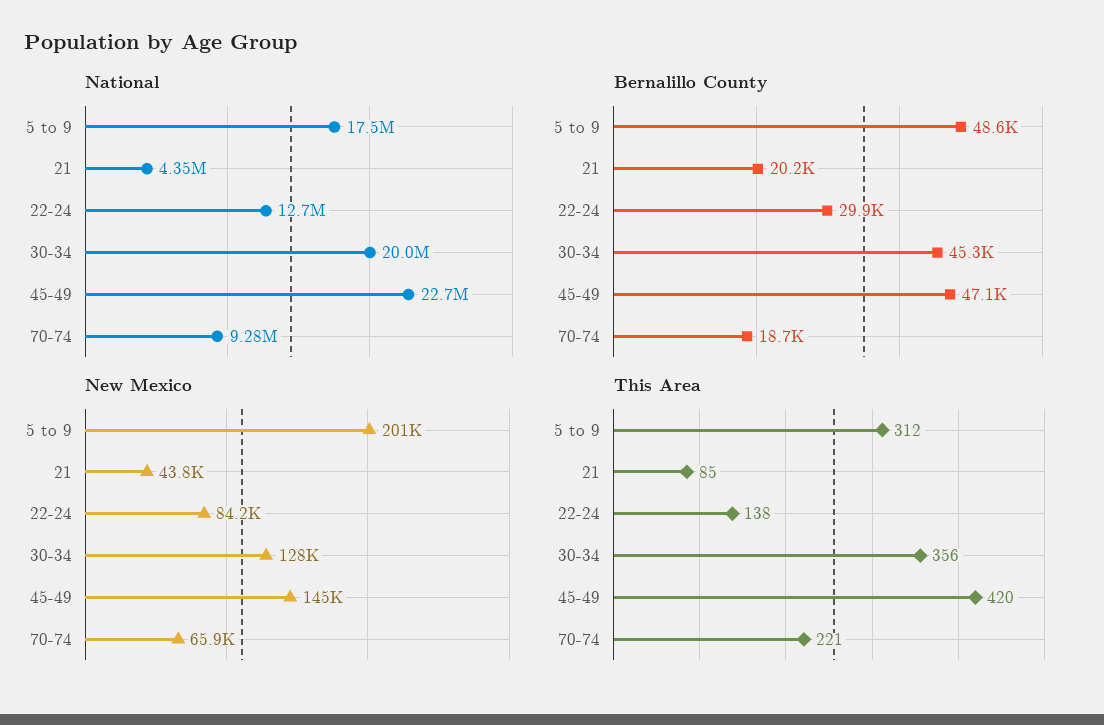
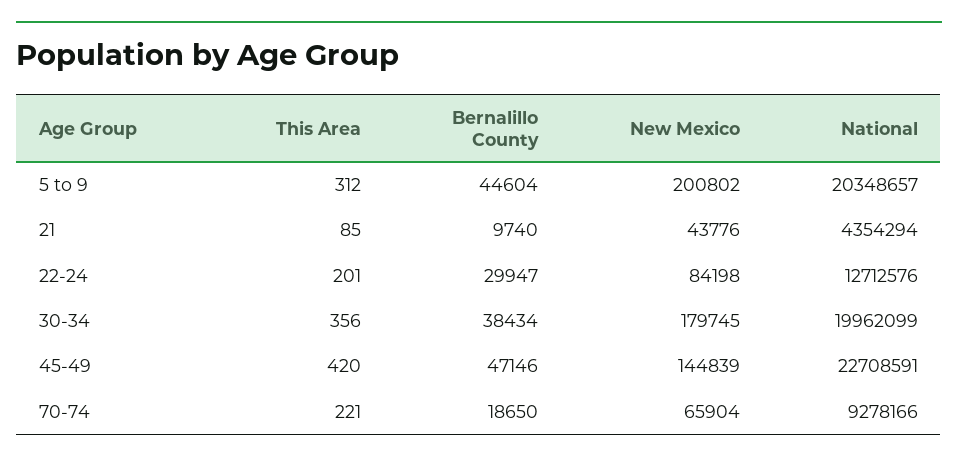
  {
    "National": {
-     "5 to 9": 17500000,
+     "5 to 9": 20348657,
      "21": 4354294,
      "22-24": 12712576,
      "30-34": 19962099,
      "45-49": 22708591,
      "70-74": 9278166
    },
    "Bernalillo County": {
-     "5 to 9": 48600,
+     "5 to 9": 44604,
-     "21": 20200,
+     "21": 9740,
      "22-24": 29947,
-     "30-34": 45300,
+     "30-34": 38434,
      "45-49": 47146,
      "70-74": 18650
    },
    "New Mexico": {
      "5 to 9": 200802,
      "21": 43776,
      "22-24": 84198,
-     "30-34": 128000,
+     "30-34": 179745,
      "45-49": 144839,
      "70-74": 65904
    },
    "This Area": {
      "5 to 9": 312,
      "21": 85,
-     "22-24": 138,
+     "22-24": 201,
      "30-34": 356,
      "45-49": 420,
      "70-74": 221
    }
  }

